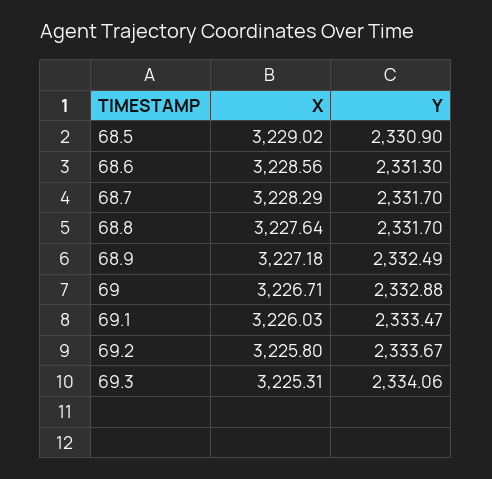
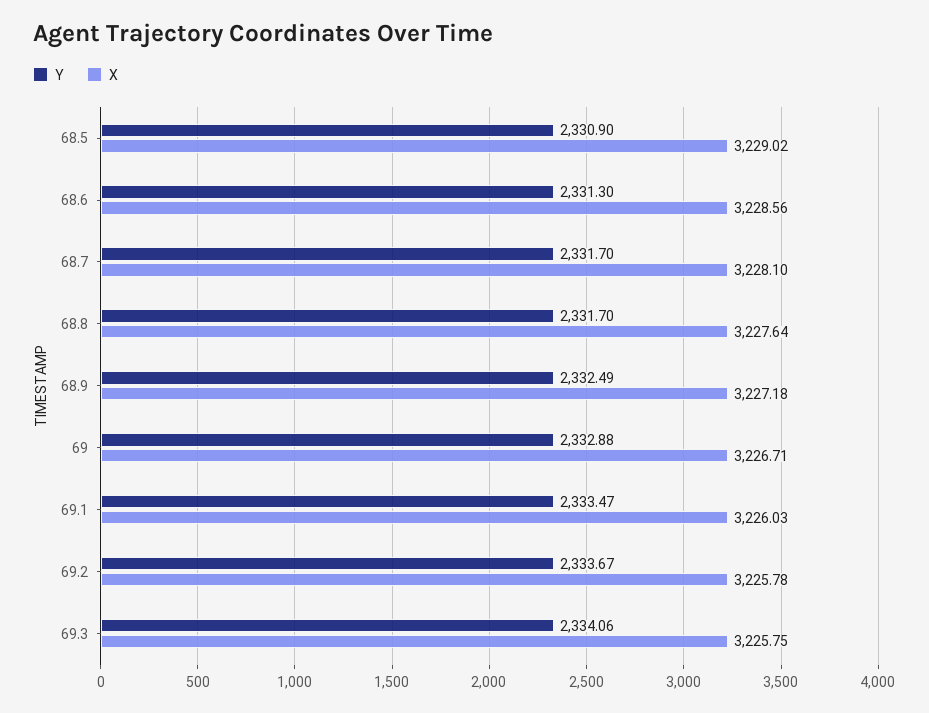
  {
    "X": {
      "68.5": 3229.02,
      "68.6": 3228.56,
-     "68.7": 3228.29,
+     "68.7": 3228.1,
      "68.8": 3227.64,
      "68.9": 3227.18,
      "69": 3226.71,
      "69.1": 3226.03,
-     "69.2": 3225.8,
+     "69.2": 3225.78,
-     "69.3": 3225.31
+     "69.3": 3225.75
    },
    "Y": {
      "68.5": 2330.9,
      "68.6": 2331.3,
      "68.7": 2331.7,
      "68.8": 2331.7,
      "68.9": 2332.49,
      "69": 2332.88,
      "69.1": 2333.47,
      "69.2": 2333.67,
      "69.3": 2334.06
    }
  }

